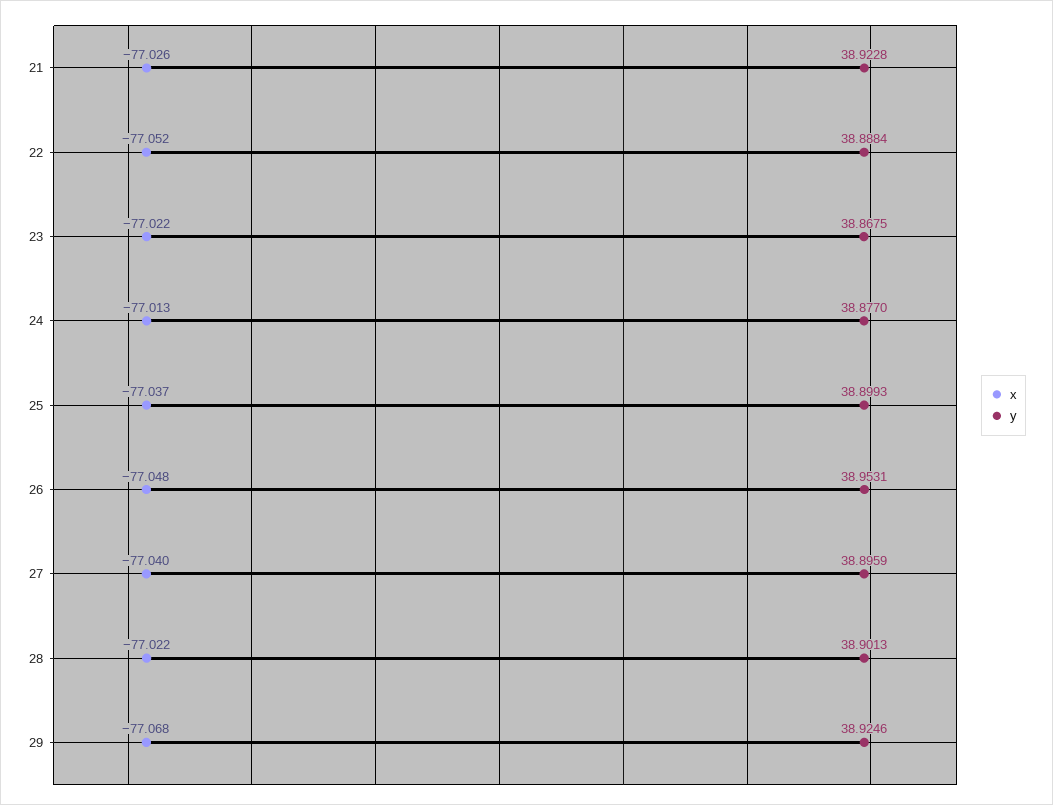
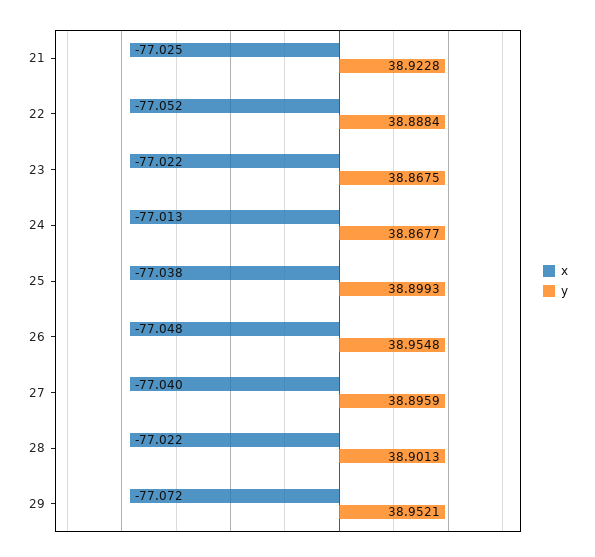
  {
    "x": {
-     "21": -77.026,
+     "21": -77.025,
      "22": -77.052,
      "23": -77.022,
      "24": -77.013,
-     "25": -77.037,
+     "25": -77.038,
      "26": -77.048,
      "27": -77.04,
      "28": -77.022,
-     "29": -77.068
+     "29": -77.072
    },
    "y": {
      "21": 38.9228,
      "22": 38.8884,
      "23": 38.8675,
-     "24": 38.877,
+     "24": 38.8677,
      "25": 38.8993,
-     "26": 38.9531,
+     "26": 38.9548,
      "27": 38.8959,
      "28": 38.9013,
-     "29": 38.9246
+     "29": 38.9521
    }
  }

